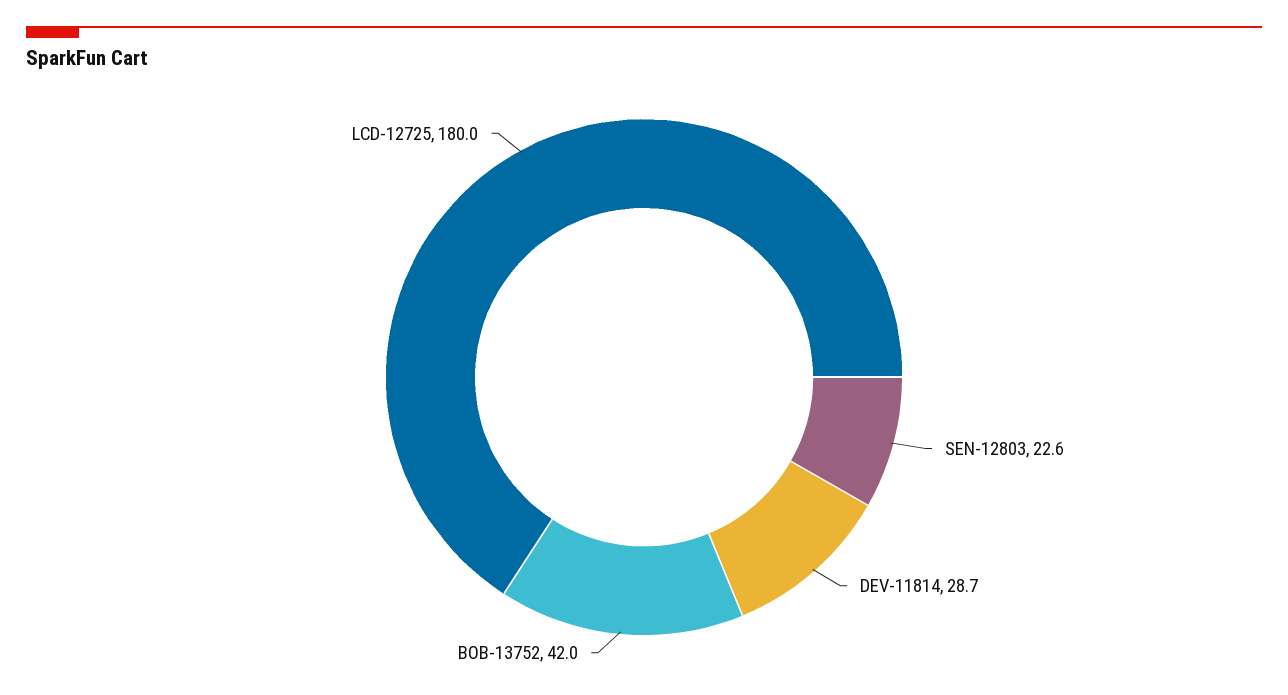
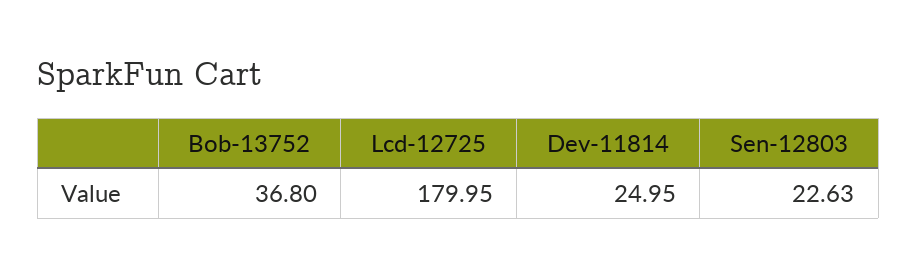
  {
    "SEN-12803": 22.63,
-   "DEV-11814": 28.7,
+   "DEV-11814": 24.95,
-   "BOB-13752": 42,
+   "BOB-13752": 36.8,
    "LCD-12725": 179.95
  }

